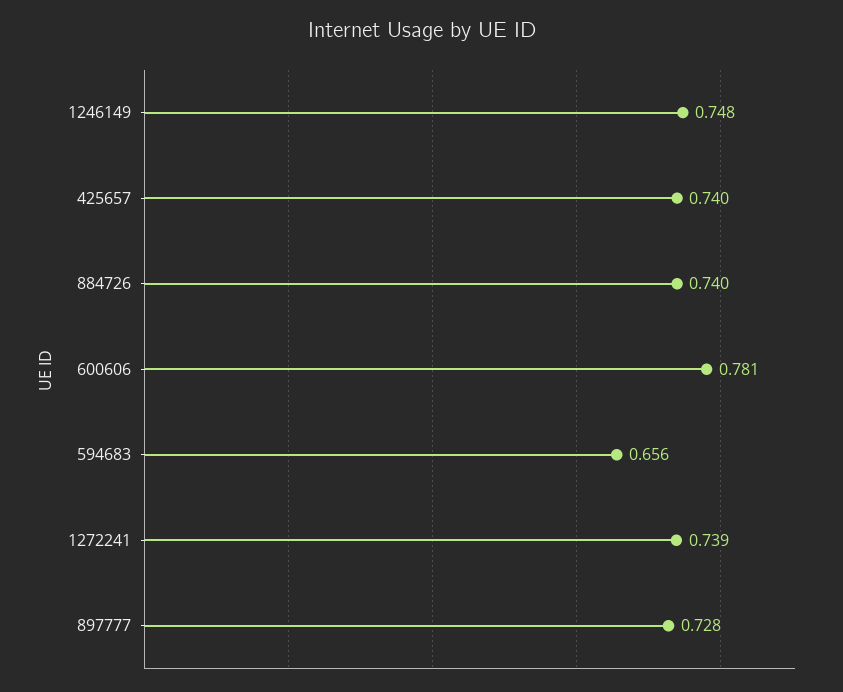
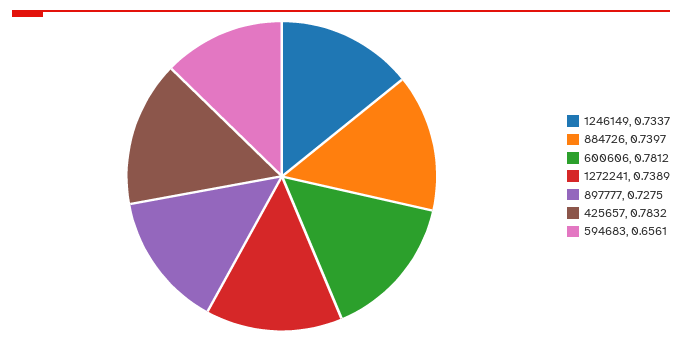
  {
-   "1246149": 0.748,
+   "1246149": 0.7337,
-   "425657": 0.74,
+   "425657": 0.7832,
    "884726": 0.7397,
    "600606": 0.7812,
    "594683": 0.6561,
    "1272241": 0.7389,
    "897777": 0.7275
  }

